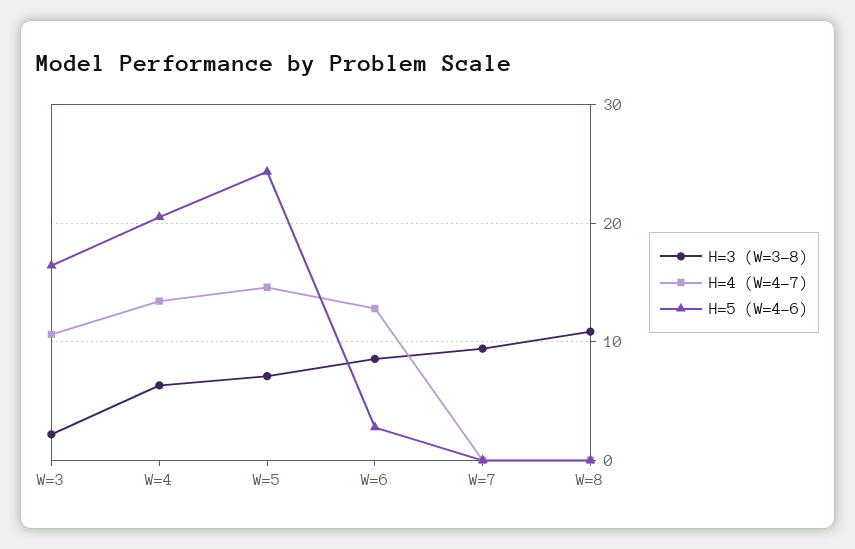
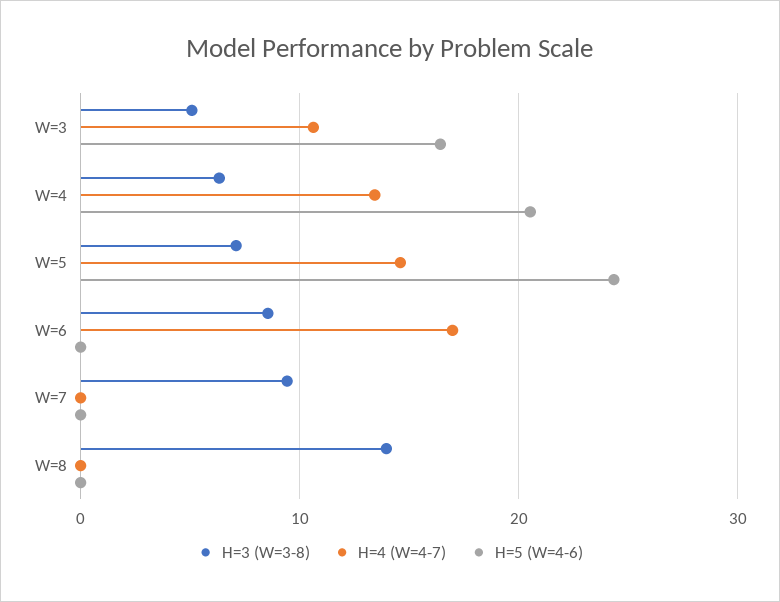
  {
    "H=3 (W=3-8)": {
-     "W=3": 2,
+     "W=3": 5,
      "W=4": 6,
      "W=5": 7,
      "W=6": 9,
      "W=7": 9,
-     "W=8": 11
+     "W=8": 14
    },
    "H=4 (W=4-7)": {
      "W=3": 11,
      "W=4": 13,
      "W=5": 15,
-     "W=6": 13,
+     "W=6": 17,
      "W=7": 0,
      "W=8": 0
    },
    "H=5 (W=4-6)": {
      "W=3": 16,
      "W=4": 21,
      "W=5": 24,
-     "W=6": 3,
+     "W=6": 0,
      "W=7": 0,
      "W=8": 0
    }
  }

